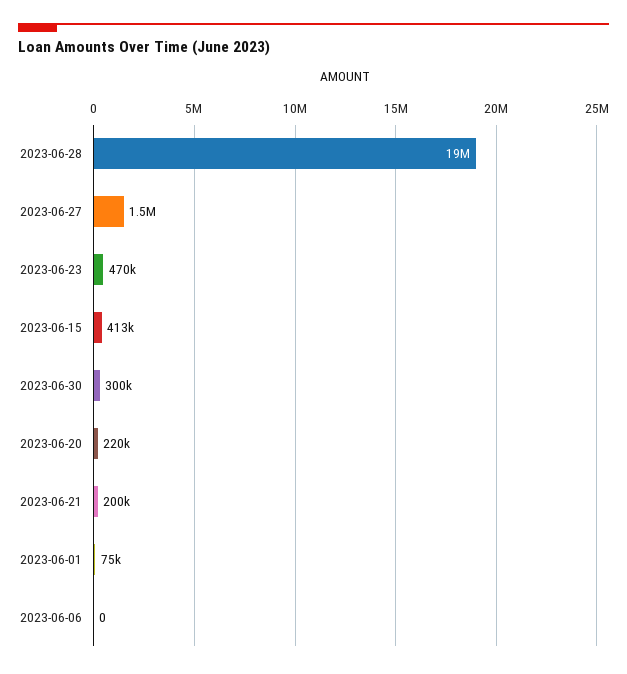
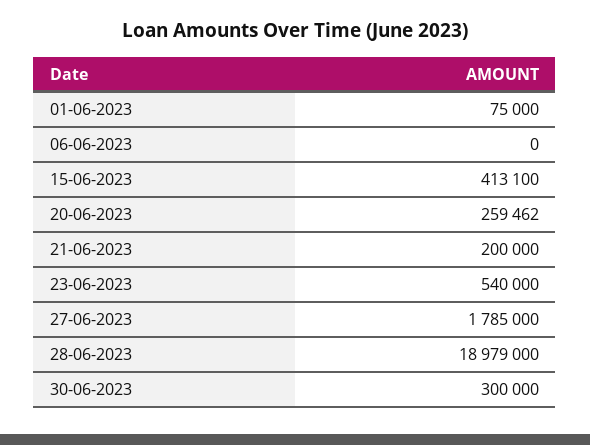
  {
    "2023-06-28": 18979000,
-   "2023-06-27": 1500000,
+   "2023-06-27": 1785000,
-   "2023-06-23": 470000,
+   "2023-06-23": 540000,
    "2023-06-15": 413100,
    "2023-06-30": 300000,
-   "2023-06-20": 220000,
+   "2023-06-20": 259462,
    "2023-06-21": 200000,
    "2023-06-01": 75000,
    "2023-06-06": 0
  }

